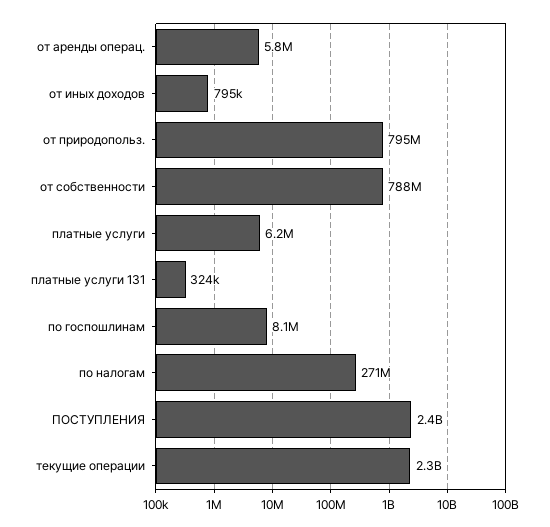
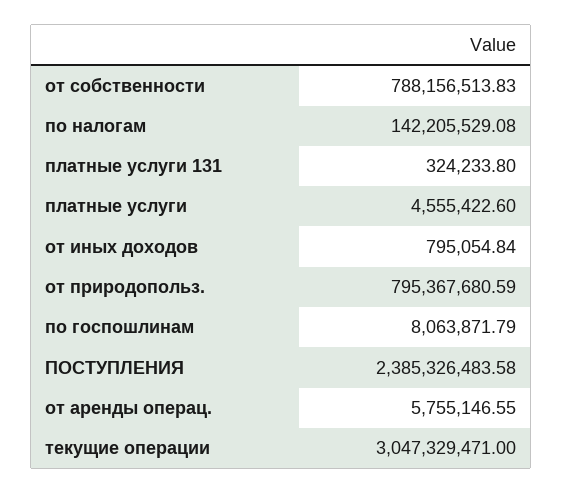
  {
    "от аренды операц.": 5755146.55,
    "от иных доходов": 795054.84,
    "от природопольз.": 795367680.59,
    "от собственности": 788156513.83,
-   "платные услуги": 6200000,
+   "платные услуги": 4555422.6,
    "платные услуги 131": 324233.8,
    "по госпошлинам": 8063871.79,
-   "по налогам": 271000000,
+   "по налогам": 142205529.08,
    "ПОСТУПЛЕНИЯ": 2385326483.58,
-   "текущие операции": 2300000000
+   "текущие операции": 3047329471
  }

